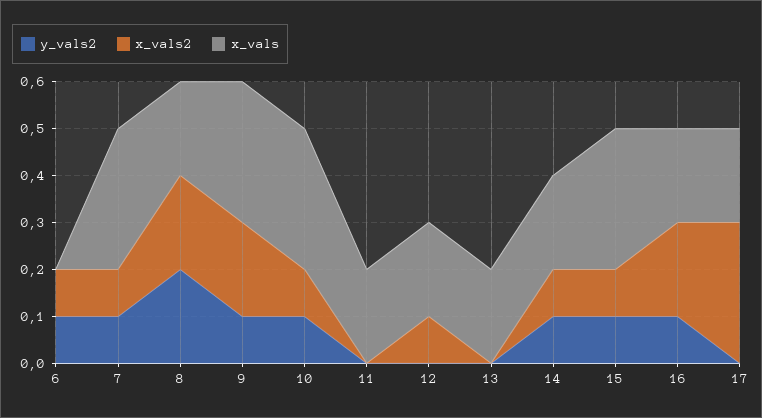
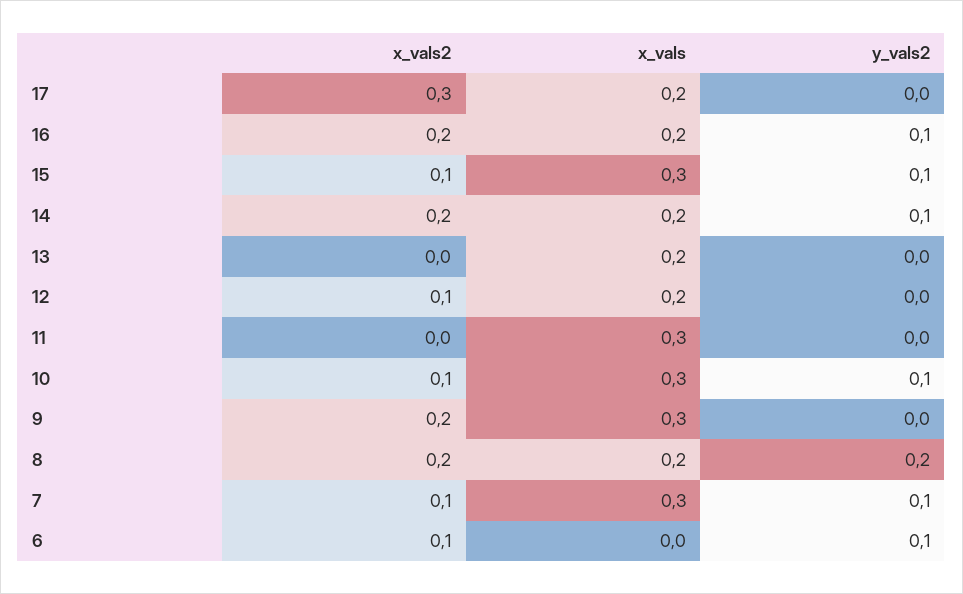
  {
    "y_vals2": {
      "6": 0.1,
      "7": 0.1,
      "8": 0.2,
-     "9": 0.1,
+     "9": 0,
      "10": 0.1,
      "11": 0,
      "12": 0,
      "13": 0,
      "14": 0.1,
      "15": 0.1,
      "16": 0.1,
      "17": 0
    },
    "x_vals2": {
      "6": 0.1,
      "7": 0.1,
      "8": 0.2,
      "9": 0.2,
      "10": 0.1,
      "11": 0,
      "12": 0.1,
      "13": 0,
-     "14": 0.1,
+     "14": 0.2,
      "15": 0.1,
      "16": 0.2,
      "17": 0.3
    },
    "x_vals": {
      "6": 0,
      "7": 0.3,
      "8": 0.2,
      "9": 0.3,
      "10": 0.3,
-     "11": 0.2,
+     "11": 0.3,
      "12": 0.2,
      "13": 0.2,
      "14": 0.2,
      "15": 0.3,
      "16": 0.2,
      "17": 0.2
    }
  }

